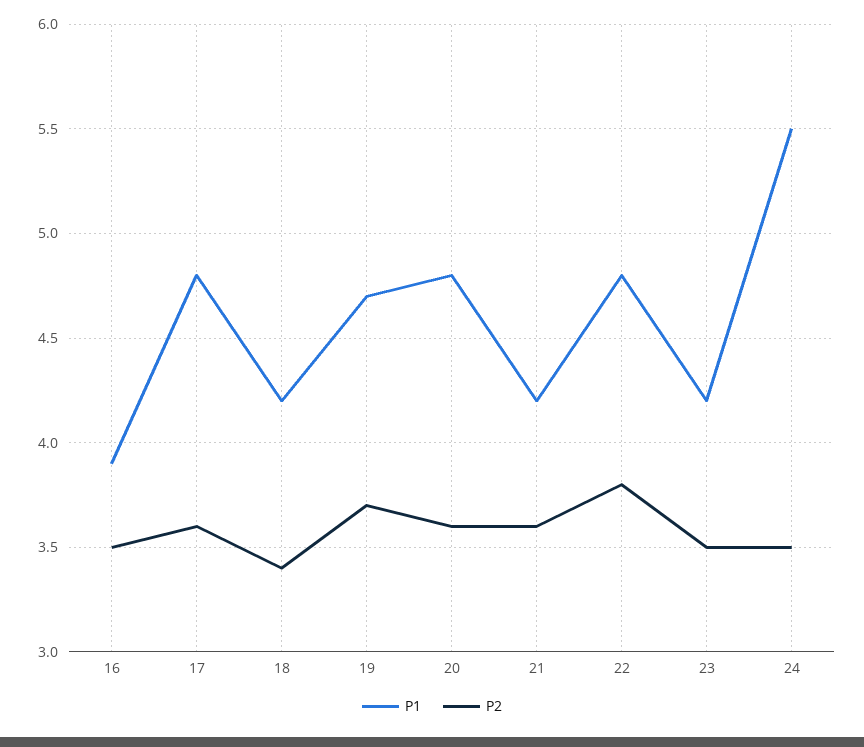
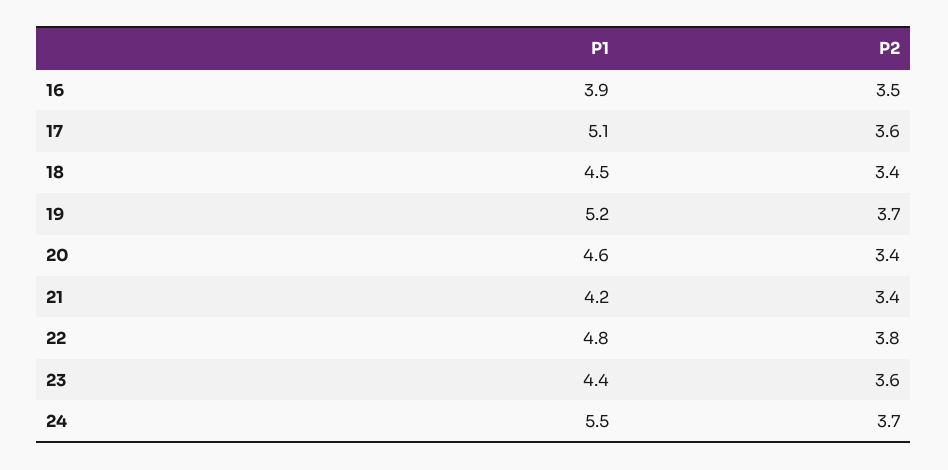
  {
    "P1": {
      "16": 3.9,
-     "17": 4.8,
+     "17": 5.1,
-     "18": 4.2,
+     "18": 4.5,
-     "19": 4.7,
+     "19": 5.2,
-     "20": 4.8,
+     "20": 4.6,
      "21": 4.2,
      "22": 4.8,
-     "23": 4.2,
+     "23": 4.4,
      "24": 5.5
    },
    "P2": {
      "16": 3.5,
      "17": 3.6,
      "18": 3.4,
      "19": 3.7,
-     "20": 3.6,
+     "20": 3.4,
-     "21": 3.6,
+     "21": 3.4,
      "22": 3.8,
-     "23": 3.5,
+     "23": 3.6,
-     "24": 3.5
+     "24": 3.7
    }
  }

